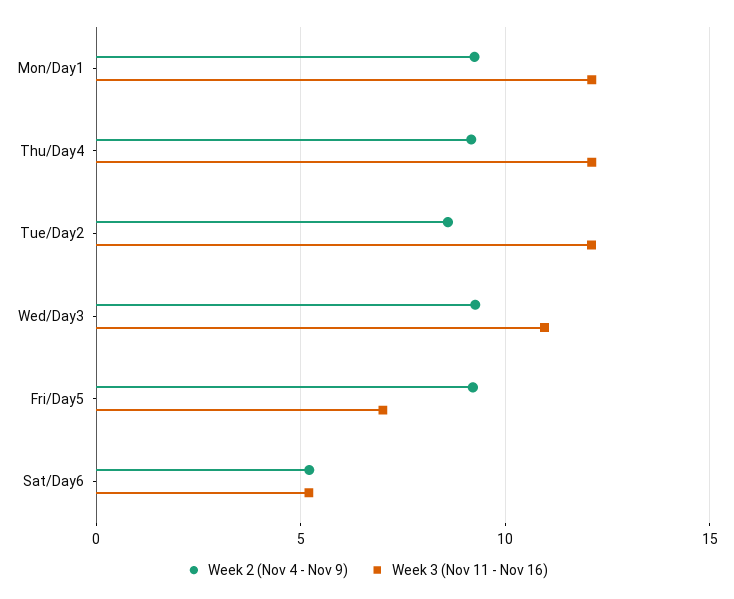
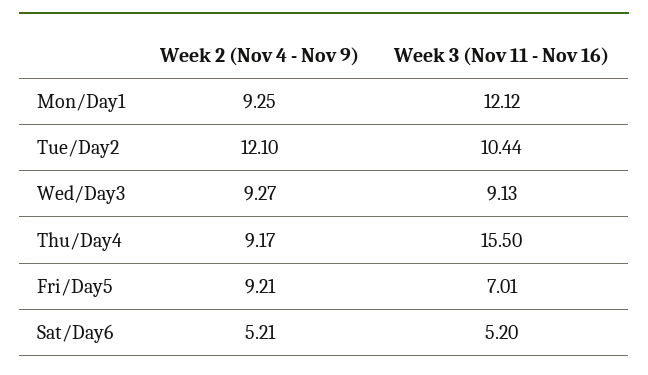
  {
    "Week 2 (Nov 4 - Nov 9)": {
      "Mon/Day1": 9.25,
      "Thu/Day4": 9.17,
-     "Tue/Day2": 8.5,
+     "Tue/Day2": 12.1,
      "Wed/Day3": 9.27,
      "Fri/Day5": 9.21,
      "Sat/Day6": 5.21
    },
    "Week 3 (Nov 11 - Nov 16)": {
      "Mon/Day1": 12.12,
-     "Thu/Day4": 12,
+     "Thu/Day4": 15.5,
-     "Tue/Day2": 12,
+     "Tue/Day2": 10.44,
-     "Wed/Day3": 11,
+     "Wed/Day3": 9.13,
      "Fri/Day5": 7.01,
      "Sat/Day6": 5.2
    }
  }

